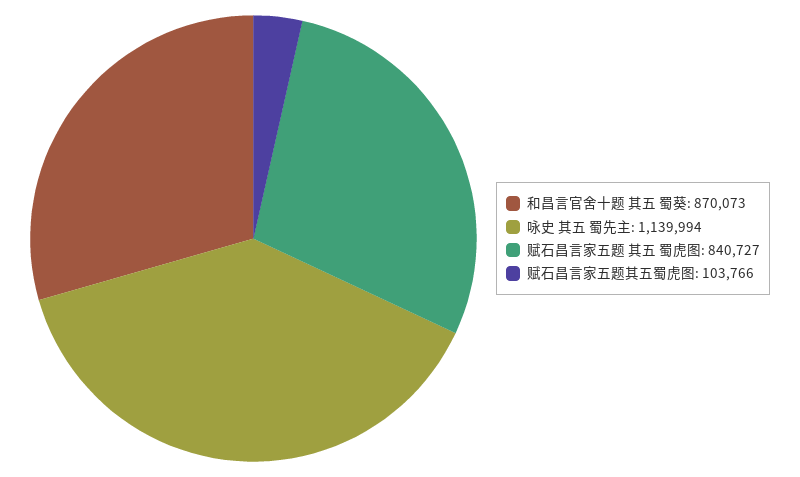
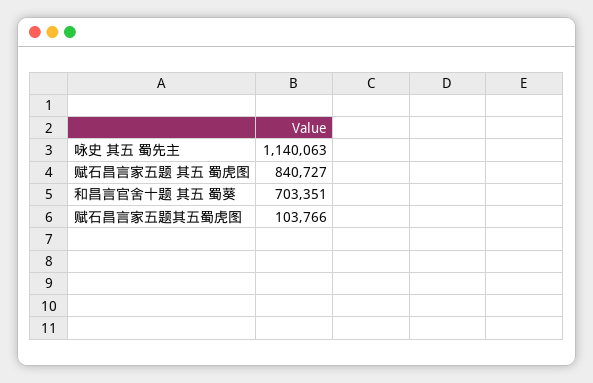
  {
-   "和昌言官舍十题 其五 蜀葵": 870073,
+   "和昌言官舍十题 其五 蜀葵": 703351,
-   "咏史 其五 蜀先主": 1139994,
+   "咏史 其五 蜀先主": 1140063,
    "赋石昌言家五题 其五 蜀虎图": 840727,
    "赋石昌言家五题其五蜀虎图": 103766
  }

